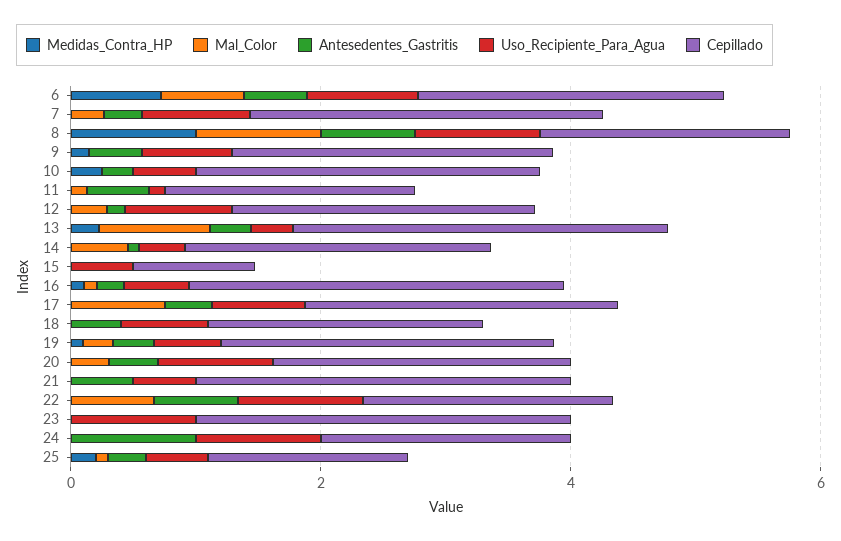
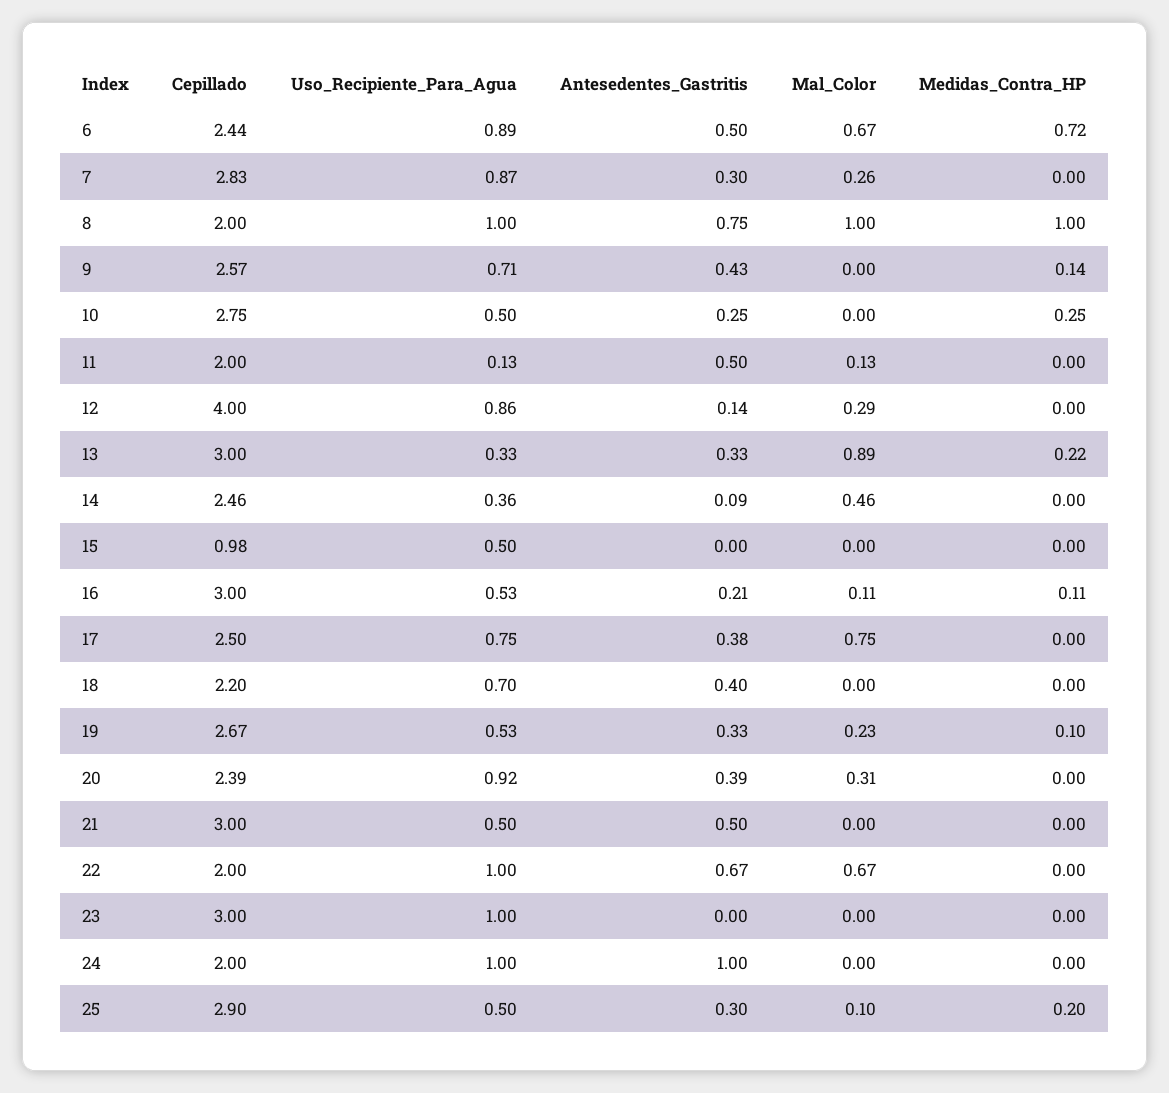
  {
    "Medidas_Contra_HP": {
      "6": 0.72,
      "7": 0,
      "8": 1,
      "9": 0.14,
      "10": 0.25,
      "11": 0,
      "12": 0,
      "13": 0.22,
      "14": 0,
      "15": 0,
      "16": 0.11,
      "17": 0,
      "18": 0,
      "19": 0.1,
      "20": 0,
      "21": 0,
      "22": 0,
      "23": 0,
      "24": 0,
      "25": 0.2
    },
    "Mal_Color": {
      "6": 0.67,
      "7": 0.26,
      "8": 1,
      "9": 0,
      "10": 0,
      "11": 0.13,
      "12": 0.29,
      "13": 0.89,
      "14": 0.46,
      "15": 0,
      "16": 0.11,
      "17": 0.75,
      "18": 0,
      "19": 0.23,
      "20": 0.31,
      "21": 0,
      "22": 0.67,
      "23": 0,
      "24": 0,
      "25": 0.1
    },
    "Antesedentes_Gastritis": {
      "6": 0.5,
      "7": 0.3,
      "8": 0.75,
      "9": 0.43,
      "10": 0.25,
      "11": 0.5,
      "12": 0.14,
      "13": 0.33,
      "14": 0.09,
      "15": 0,
      "16": 0.21,
      "17": 0.38,
      "18": 0.4,
      "19": 0.33,
      "20": 0.39,
      "21": 0.5,
      "22": 0.67,
      "23": 0,
      "24": 1,
      "25": 0.3
    },
    "Uso_Recipiente_Para_Agua": {
      "6": 0.89,
      "7": 0.87,
      "8": 1,
      "9": 0.71,
      "10": 0.5,
      "11": 0.13,
      "12": 0.86,
      "13": 0.33,
      "14": 0.36,
      "15": 0.5,
      "16": 0.53,
      "17": 0.75,
      "18": 0.7,
      "19": 0.53,
      "20": 0.92,
      "21": 0.5,
      "22": 1,
      "23": 1,
      "24": 1,
      "25": 0.5
    },
    "Cepillado": {
      "6": 2.44,
      "7": 2.83,
      "8": 2,
      "9": 2.57,
      "10": 2.75,
      "11": 2,
-     "12": 2.5,
+     "12": 4,
      "13": 3,
      "14": 2.46,
      "15": 0.98,
      "16": 3,
      "17": 2.5,
      "18": 2.2,
      "19": 2.67,
      "20": 2.39,
      "21": 3,
      "22": 2,
      "23": 3,
      "24": 2,
-     "25": 1.5
+     "25": 2.9
    }
  }

